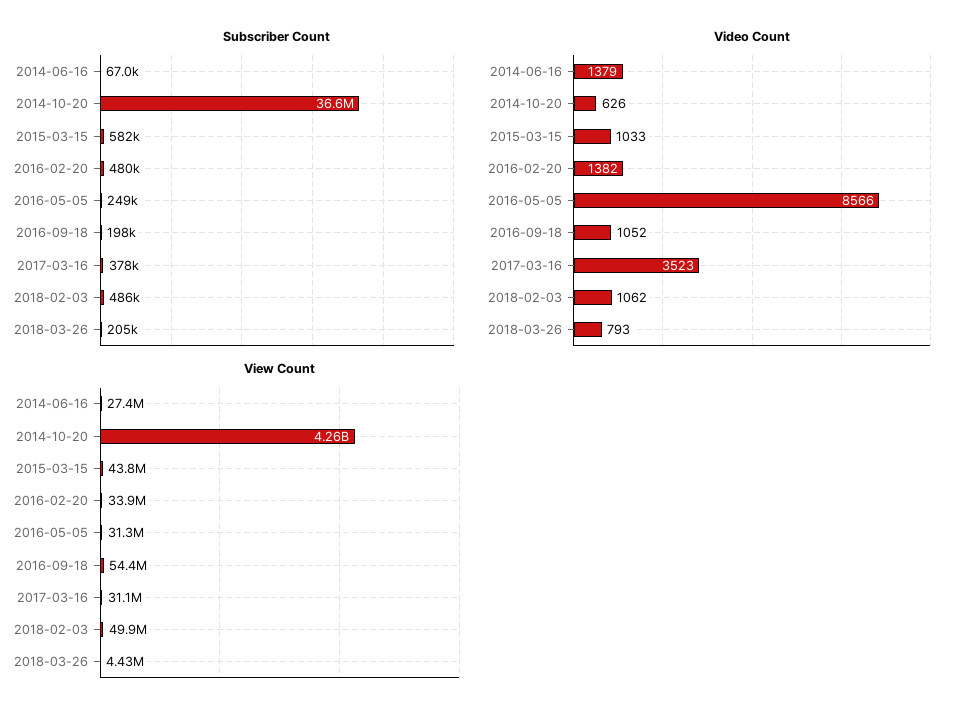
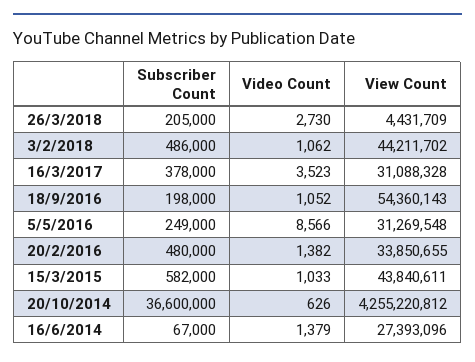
  {
    "Subscriber Count": {
      "2014-06-16": 67000,
      "2014-10-20": 36600000,
      "2015-03-15": 582000,
      "2016-02-20": 480000,
      "2016-05-05": 249000,
      "2016-09-18": 198000,
      "2017-03-16": 378000,
      "2018-02-03": 486000,
      "2018-03-26": 205000
    },
    "Video Count": {
      "2014-06-16": 1379,
      "2014-10-20": 626,
      "2015-03-15": 1033,
      "2016-02-20": 1382,
      "2016-05-05": 8566,
      "2016-09-18": 1052,
      "2017-03-16": 3523,
      "2018-02-03": 1062,
-     "2018-03-26": 793
+     "2018-03-26": 2730
    },
    "View Count": {
      "2014-06-16": 27393096,
      "2014-10-20": 4255220812,
      "2015-03-15": 43840611,
      "2016-02-20": 33850655,
      "2016-05-05": 31269548,
      "2016-09-18": 54360143,
      "2017-03-16": 31088328,
-     "2018-02-03": 49900000,
+     "2018-02-03": 44211702,
      "2018-03-26": 4431709
    }
  }

